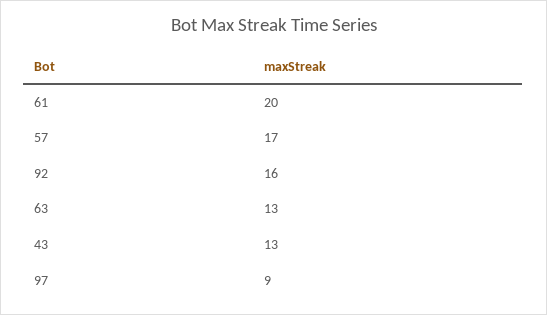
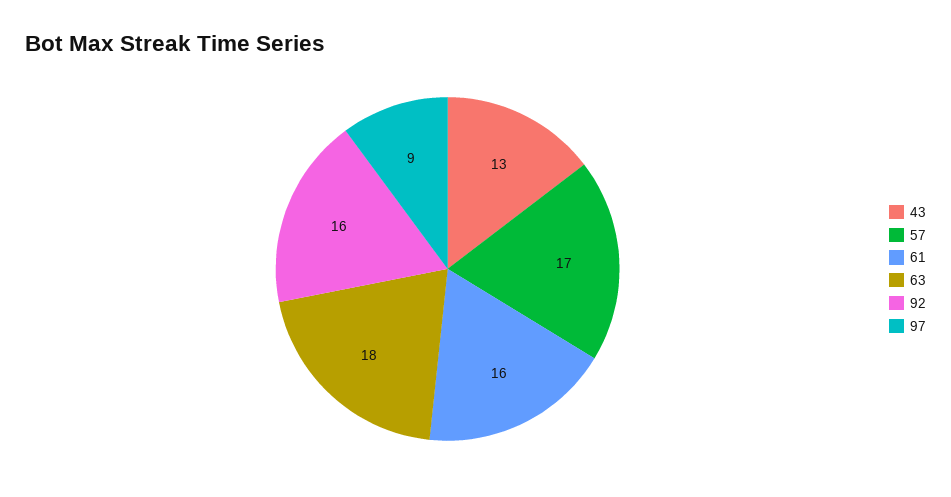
  {
-   "61": 20,
+   "61": 16,
    "57": 17,
    "92": 16,
-   "63": 13,
+   "63": 18,
    "43": 13,
    "97": 9
  }

